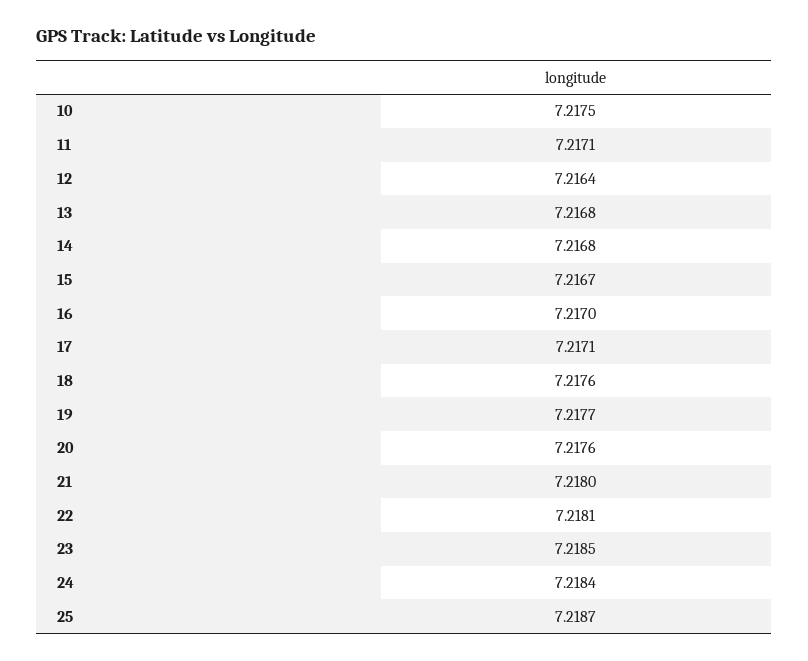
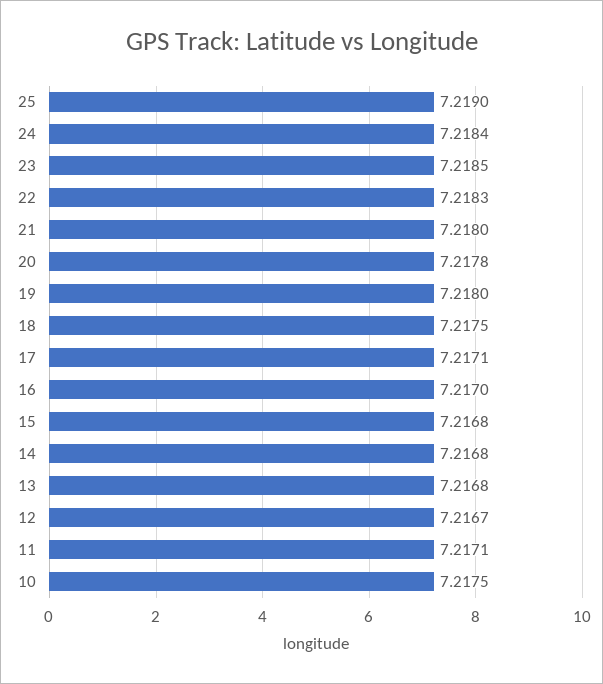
  {
    "10": 7.2175,
    "11": 7.2171,
-   "12": 7.2164,
+   "12": 7.2167,
    "13": 7.2168,
    "14": 7.2168,
-   "15": 7.2167,
+   "15": 7.2168,
    "16": 7.217,
    "17": 7.2171,
-   "18": 7.2176,
+   "18": 7.2175,
-   "19": 7.2177,
+   "19": 7.218,
-   "20": 7.2176,
+   "20": 7.2178,
    "21": 7.218,
-   "22": 7.2181,
+   "22": 7.2183,
    "23": 7.2185,
    "24": 7.2184,
-   "25": 7.2187
+   "25": 7.219
  }

